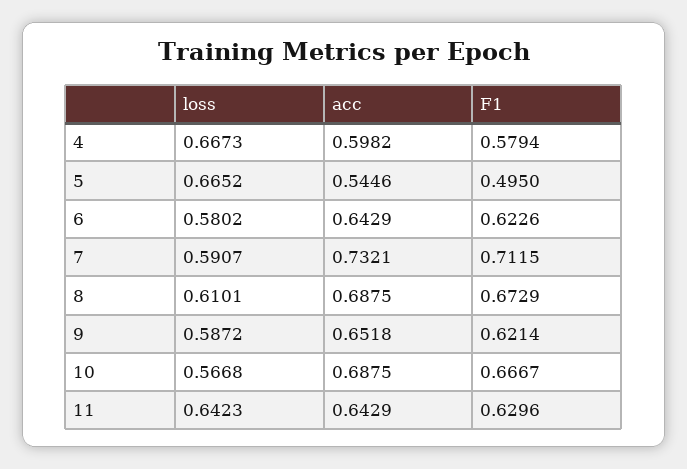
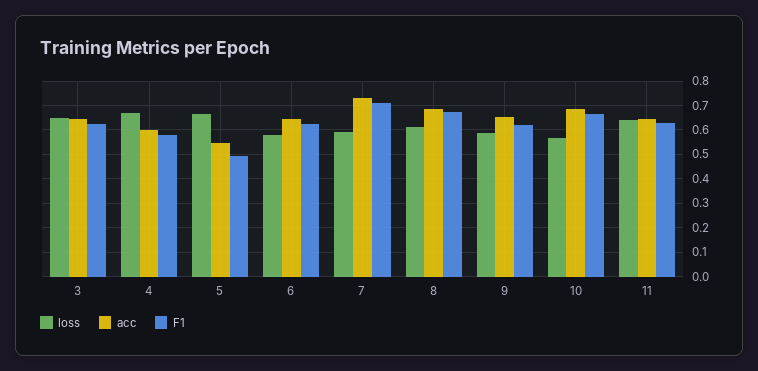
  {
    "loss": {
      "4": 0.6673,
      "5": 0.6652,
      "6": 0.5802,
      "7": 0.5907,
      "8": 0.6101,
      "9": 0.5872,
      "10": 0.5668,
-     "11": 0.6423
+     "11": 0.6423,
+     "3": 0.65
    },
    "acc": {
      "4": 0.5982,
      "5": 0.5446,
      "6": 0.6429,
      "7": 0.7321,
      "8": 0.6875,
      "9": 0.6518,
      "10": 0.6875,
-     "11": 0.6429
+     "11": 0.6429,
+     "3": 0.65
    },
    "F1": {
      "4": 0.5794,
      "5": 0.495,
      "6": 0.6226,
      "7": 0.7115,
      "8": 0.6729,
      "9": 0.6214,
      "10": 0.6667,
-     "11": 0.6296
+     "11": 0.6296,
+     "3": 0.625
    }
  }

